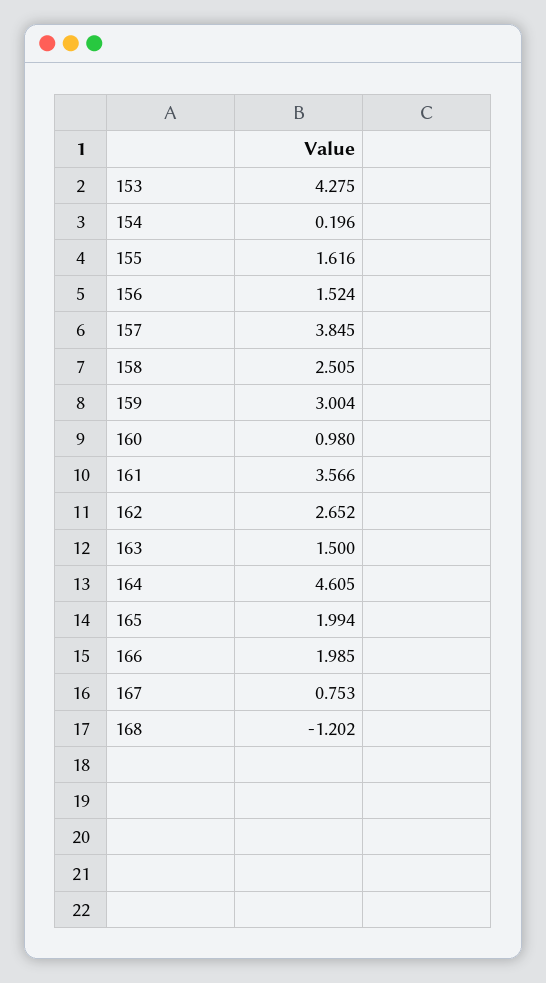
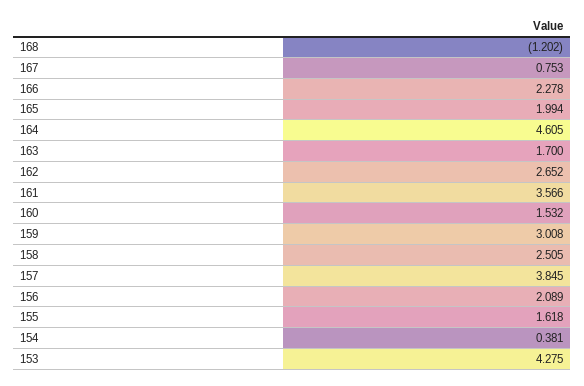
  {
    "153": 4.275,
-   "154": 0.196,
+   "154": 0.381,
-   "155": 1.616,
+   "155": 1.618,
-   "156": 1.524,
+   "156": 2.089,
    "157": 3.845,
    "158": 2.505,
-   "159": 3.004,
+   "159": 3.008,
-   "160": 0.98,
+   "160": 1.532,
    "161": 3.566,
    "162": 2.652,
-   "163": 1.5,
+   "163": 1.7,
    "164": 4.605,
    "165": 1.994,
-   "166": 1.985,
+   "166": 2.278,
    "167": 0.753,
    "168": -1.202
  }

